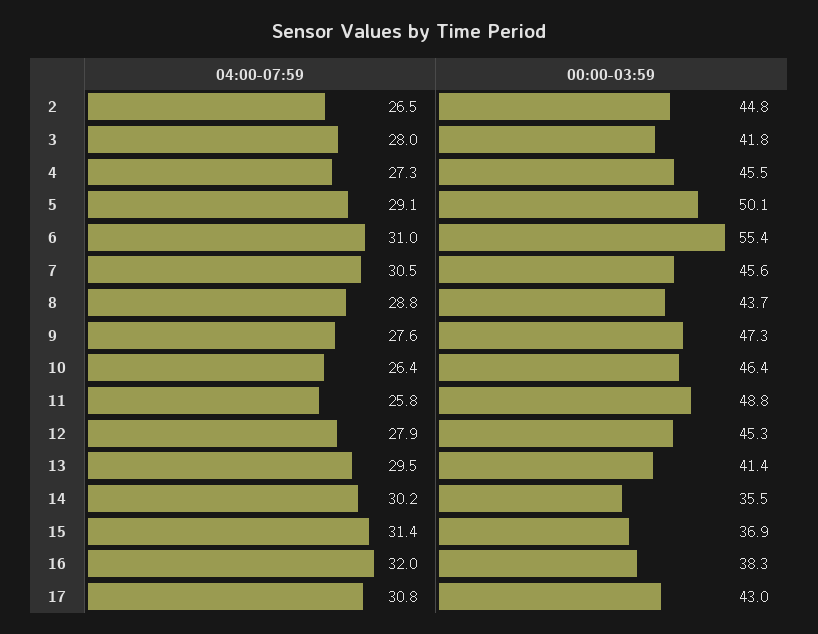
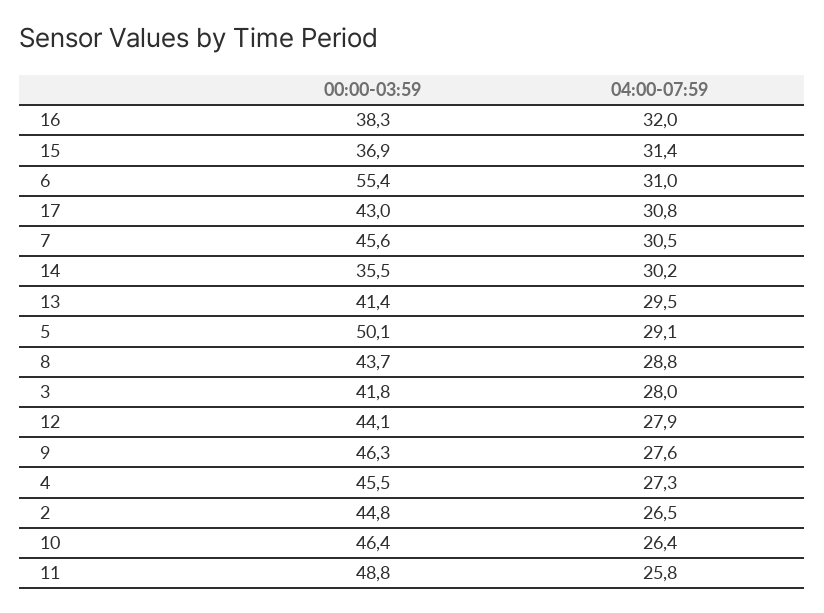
  {
    "04:00-07:59": {
      "2": 26.5,
      "3": 28,
      "4": 27.3,
      "5": 29.1,
      "6": 31,
      "7": 30.5,
      "8": 28.8,
      "9": 27.6,
      "10": 26.4,
      "11": 25.8,
      "12": 27.9,
      "13": 29.5,
      "14": 30.2,
      "15": 31.4,
      "16": 32,
      "17": 30.8
    },
    "00:00-03:59": {
      "2": 44.8,
      "3": 41.8,
      "4": 45.5,
      "5": 50.1,
      "6": 55.4,
      "7": 45.6,
      "8": 43.7,
-     "9": 47.3,
+     "9": 46.3,
      "10": 46.4,
      "11": 48.8,
-     "12": 45.3,
+     "12": 44.1,
      "13": 41.4,
      "14": 35.5,
      "15": 36.9,
      "16": 38.3,
      "17": 43
    }
  }

